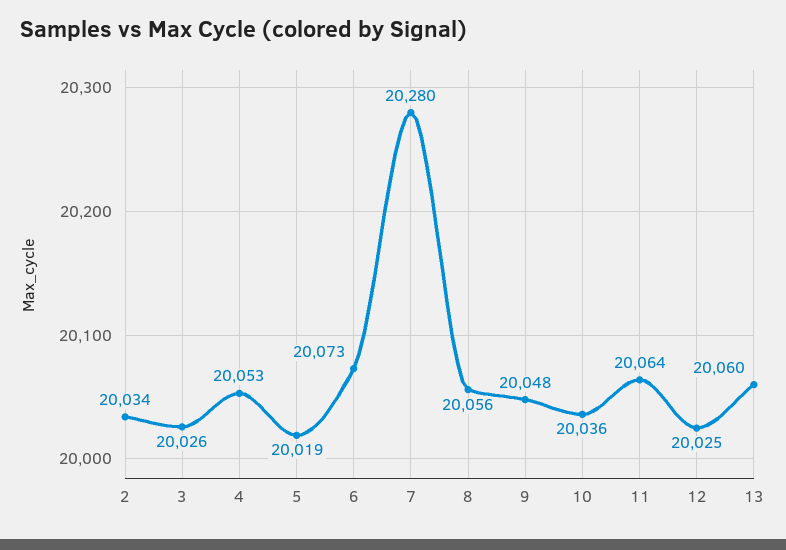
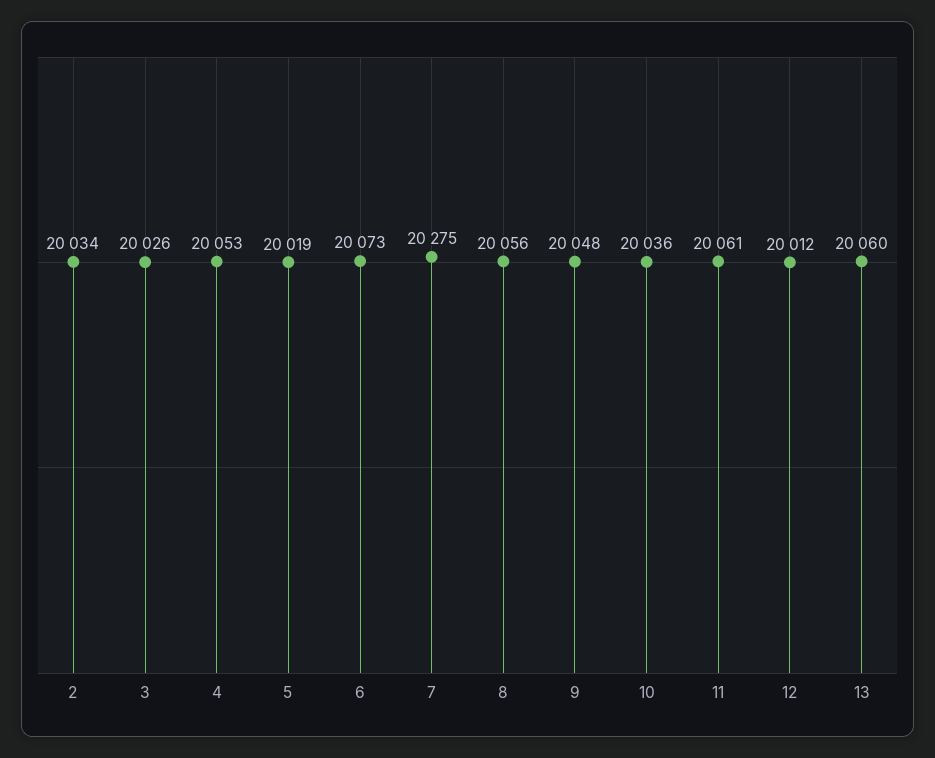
  {
    "2": 20034,
    "3": 20026,
    "4": 20053,
    "5": 20019,
    "6": 20073,
-   "7": 20280,
+   "7": 20275,
    "8": 20056,
    "9": 20048,
    "10": 20036,
-   "11": 20064,
+   "11": 20061,
-   "12": 20025,
+   "12": 20012,
    "13": 20060
  }

